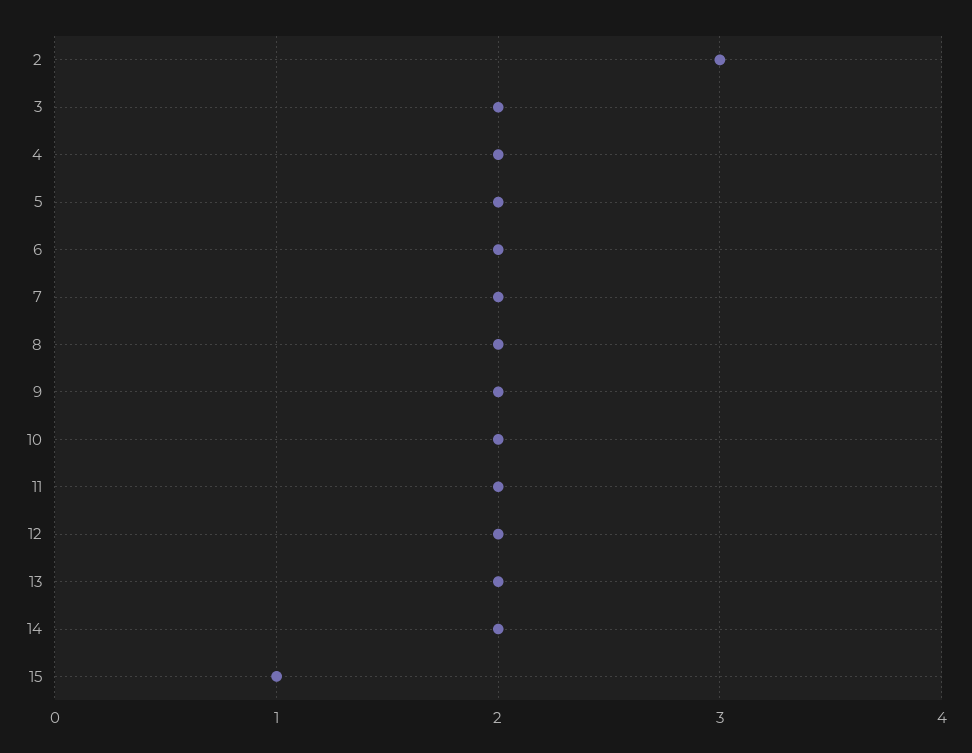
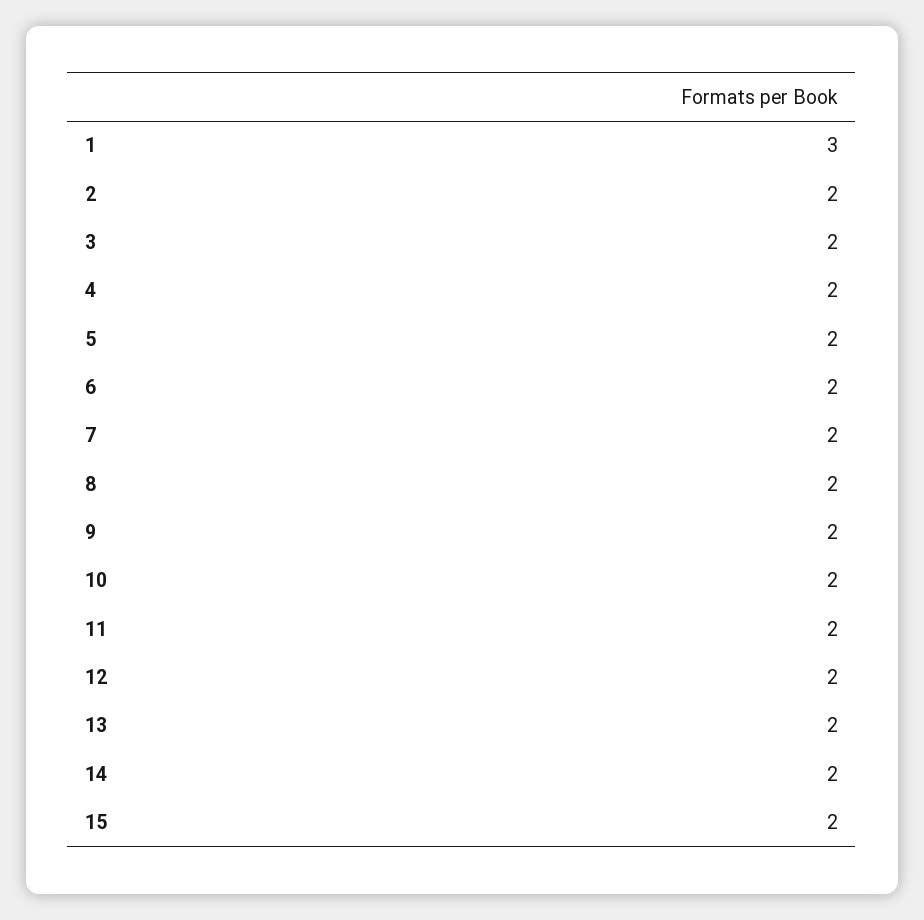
  {
-   "2": 3,
+   "2": 2,
    "3": 2,
    "4": 2,
    "5": 2,
    "6": 2,
    "7": 2,
    "8": 2,
    "9": 2,
    "10": 2,
    "11": 2,
    "12": 2,
    "13": 2,
    "14": 2,
-   "15": 1
+   "15": 2,
+   "1": 3
  }

